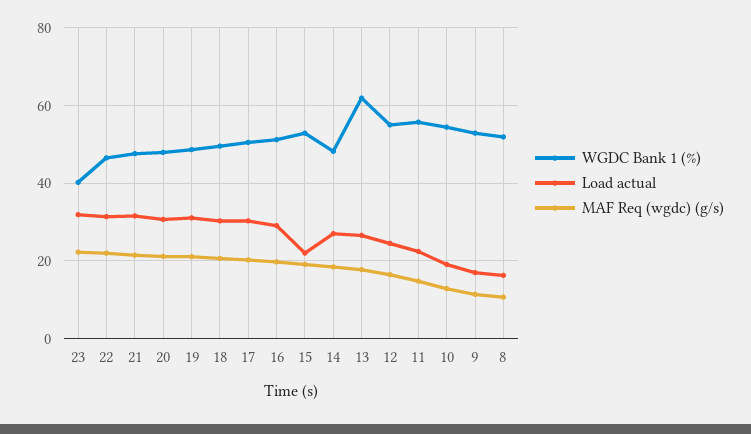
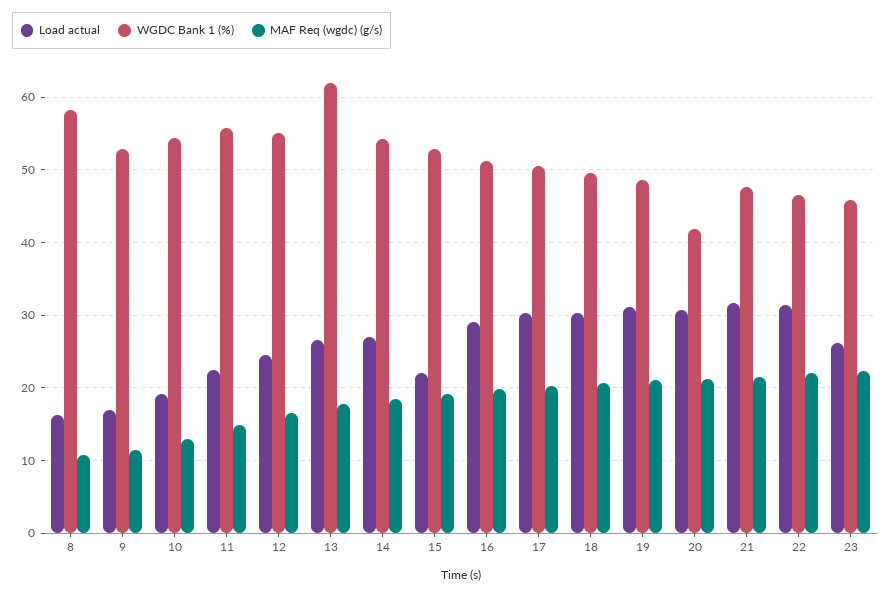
  {
    "WGDC Bank 1 (%)": {
-     "23": 40,
+     "23": 46,
      "22": 47,
      "21": 48,
-     "20": 48,
+     "20": 42,
      "19": 49,
      "18": 50,
      "17": 51,
      "16": 51,
      "15": 53,
-     "14": 48,
+     "14": 54,
      "13": 62,
      "12": 55,
      "11": 56,
      "10": 54,
      "9": 53,
-     "8": 52
+     "8": 58
    },
    "Load actual": {
-     "23": 32,
+     "23": 26,
      "22": 31,
      "21": 32,
      "20": 31,
      "19": 31,
      "18": 30,
      "17": 30,
      "16": 29,
      "15": 22,
      "14": 27,
      "13": 27,
      "12": 25,
      "11": 23,
      "10": 19,
      "9": 17,
      "8": 16
    },
    "MAF Req (wgdc) (g/s)": {
      "23": 22,
      "22": 22,
      "21": 22,
      "20": 21,
      "19": 21,
      "18": 21,
      "17": 20,
      "16": 20,
      "15": 19,
      "14": 19,
      "13": 18,
      "12": 17,
      "11": 15,
      "10": 13,
      "9": 11,
      "8": 11
    }
  }

